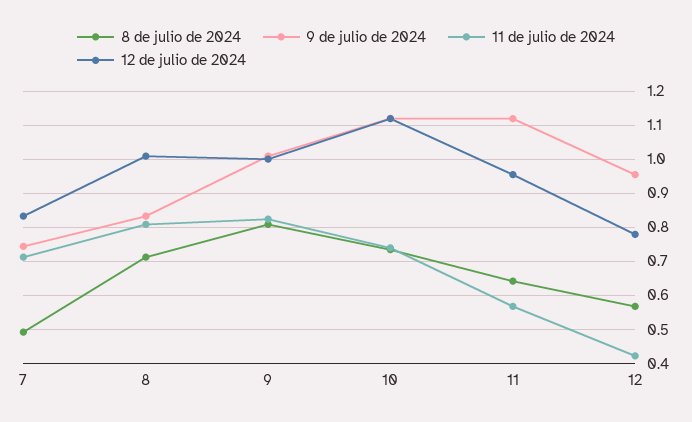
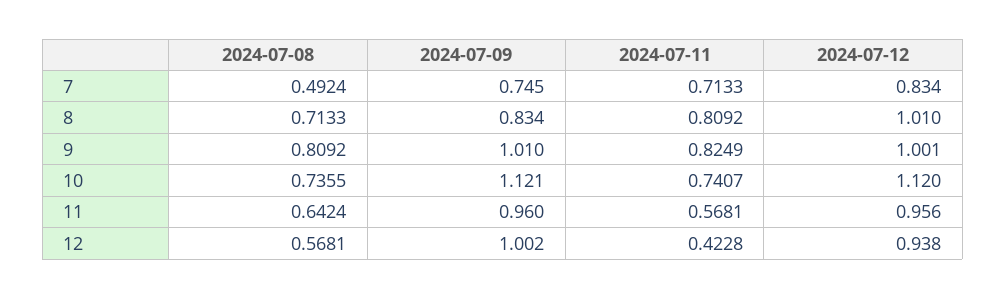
  {
    "8 de julio de 2024": {
      "7": 0.4924,
      "8": 0.7133,
      "9": 0.8092,
      "10": 0.7355,
      "11": 0.6424,
      "12": 0.5681
    },
    "9 de julio de 2024": {
      "7": 0.745,
      "8": 0.834,
      "9": 1.01,
      "10": 1.121,
-     "11": 1.12,
+     "11": 0.96,
-     "12": 0.96
+     "12": 1.002
    },
    "11 de julio de 2024": {
      "7": 0.7133,
      "8": 0.8092,
      "9": 0.8249,
      "10": 0.7407,
      "11": 0.5681,
      "12": 0.4228
    },
    "12 de julio de 2024": {
      "7": 0.834,
      "8": 1.01,
      "9": 1.001,
      "10": 1.12,
      "11": 0.956,
-     "12": 0.78
+     "12": 0.938
    }
  }

